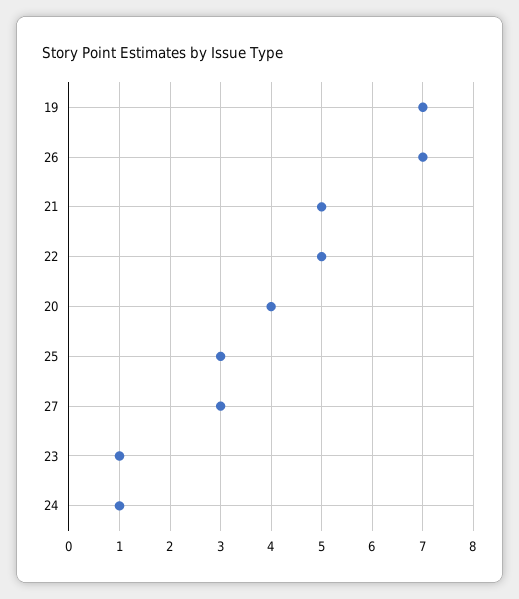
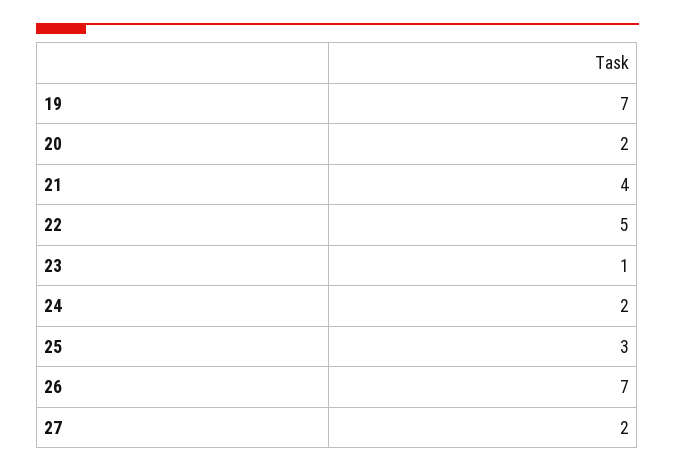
  {
    "19": 7,
    "26": 7,
-   "21": 5,
+   "21": 4,
    "22": 5,
-   "20": 4,
+   "20": 2,
    "25": 3,
-   "27": 3,
+   "27": 2,
    "23": 1,
-   "24": 1
+   "24": 2
  }

